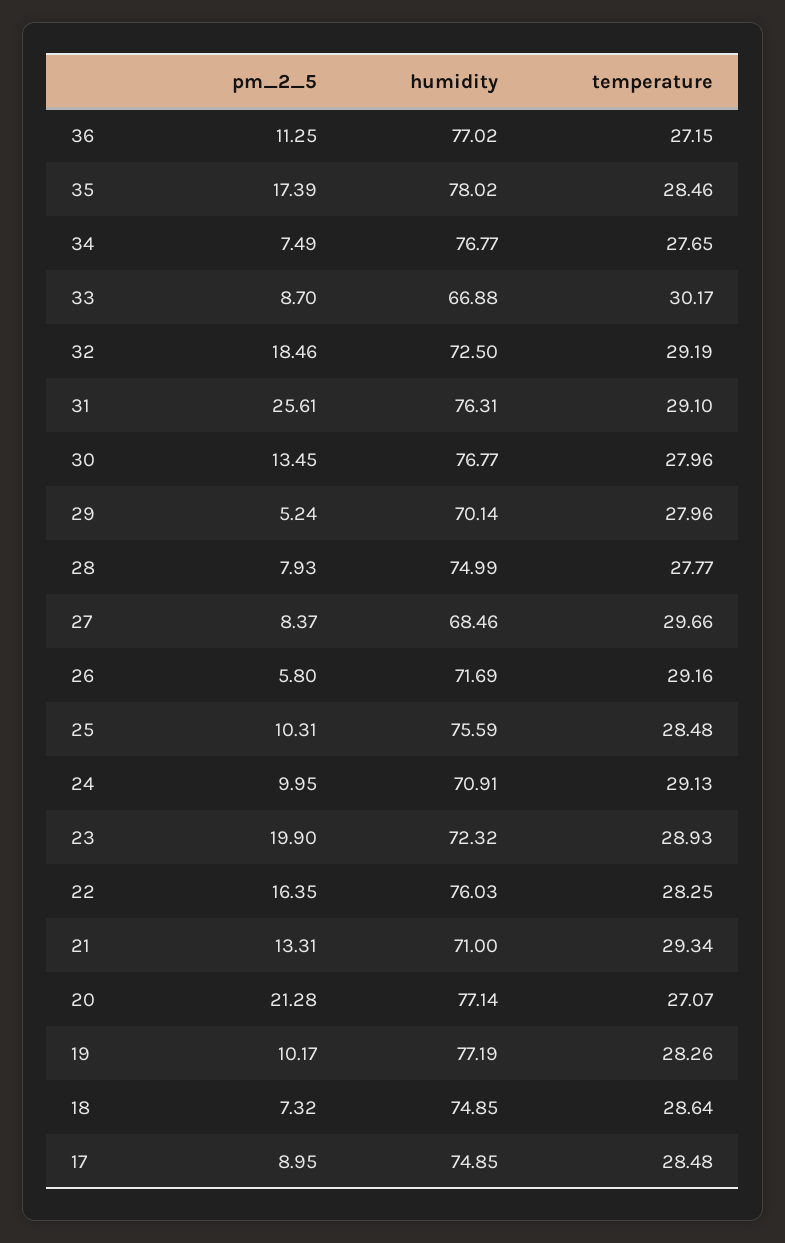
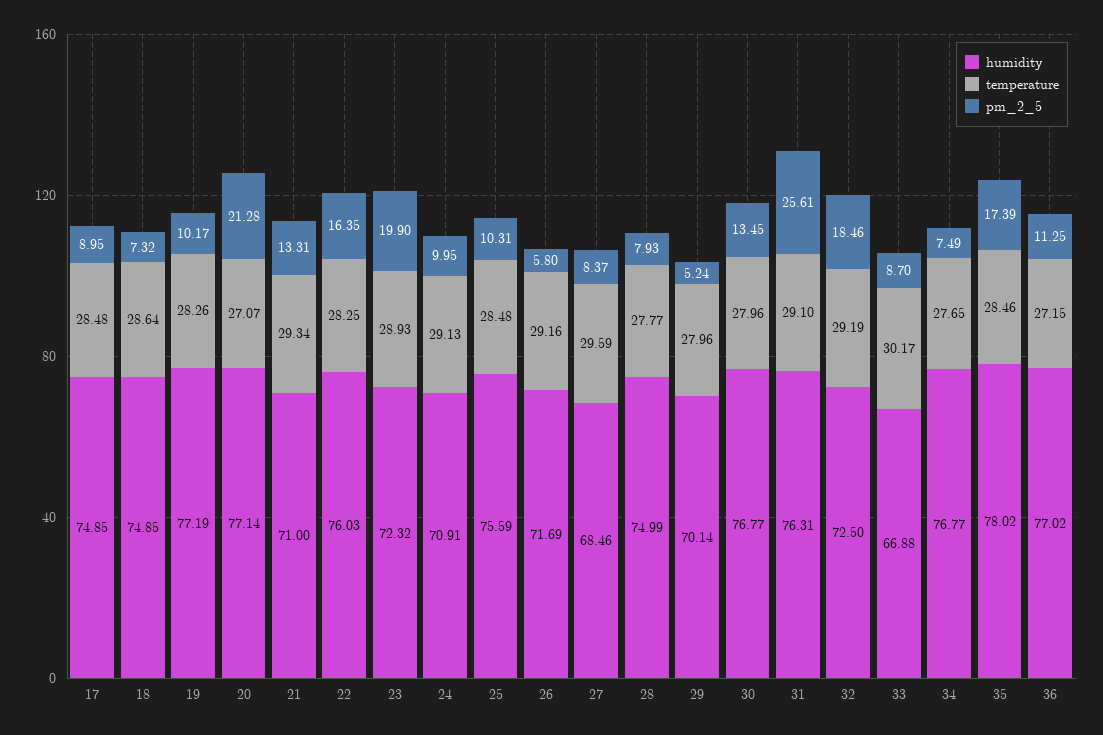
  {
    "pm_2_5": {
      "36": 11.25,
      "35": 17.39,
      "34": 7.49,
      "33": 8.7,
      "32": 18.46,
      "31": 25.61,
      "30": 13.45,
      "29": 5.24,
      "28": 7.93,
      "27": 8.37,
      "26": 5.8,
      "25": 10.31,
      "24": 9.95,
      "23": 19.9,
      "22": 16.35,
      "21": 13.31,
      "20": 21.28,
      "19": 10.17,
      "18": 7.32,
      "17": 8.95
    },
    "humidity": {
      "36": 77.02,
      "35": 78.02,
      "34": 76.77,
      "33": 66.88,
      "32": 72.5,
      "31": 76.31,
      "30": 76.77,
      "29": 70.14,
      "28": 74.99,
      "27": 68.46,
      "26": 71.69,
      "25": 75.59,
      "24": 70.91,
      "23": 72.32,
      "22": 76.03,
      "21": 71,
      "20": 77.14,
      "19": 77.19,
      "18": 74.85,
      "17": 74.85
    },
    "temperature": {
      "36": 27.15,
      "35": 28.46,
      "34": 27.65,
      "33": 30.17,
      "32": 29.19,
      "31": 29.1,
      "30": 27.96,
      "29": 27.96,
      "28": 27.77,
-     "27": 29.66,
+     "27": 29.59,
      "26": 29.16,
      "25": 28.48,
      "24": 29.13,
      "23": 28.93,
      "22": 28.25,
      "21": 29.34,
      "20": 27.07,
      "19": 28.26,
      "18": 28.64,
      "17": 28.48
    }
  }

